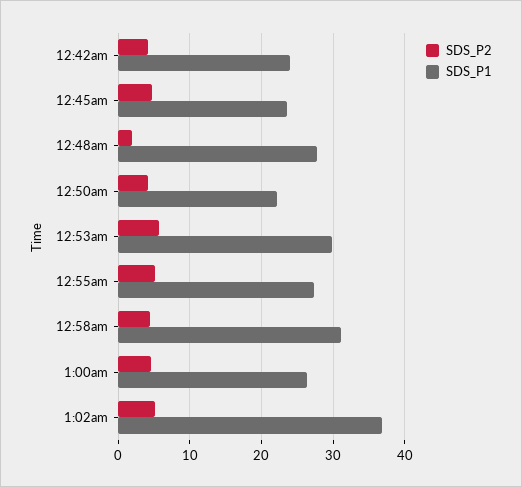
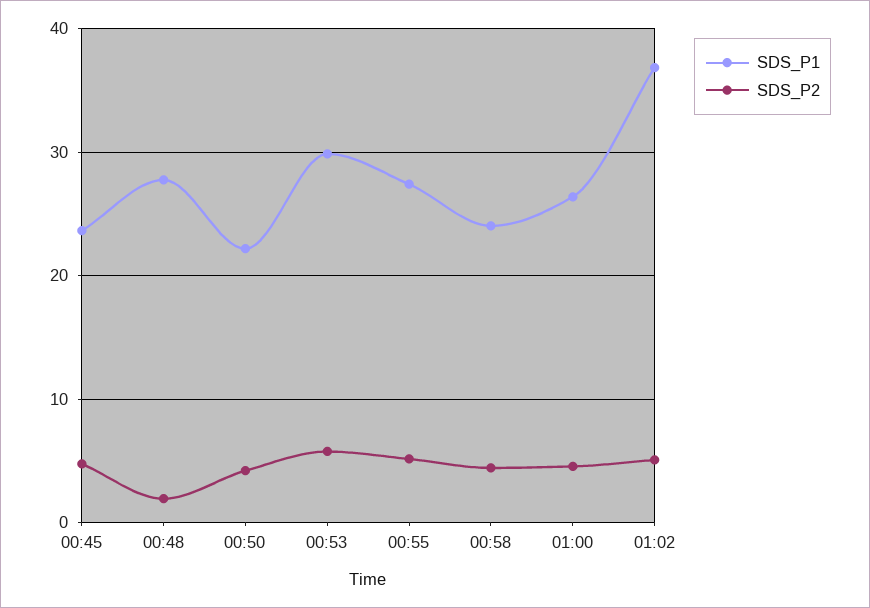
  {
    "SDS_P2": {
-     "12:42am": 4,
      "12:45am": 5,
      "12:48am": 2,
      "12:50am": 4,
      "12:53am": 6,
      "12:55am": 5,
      "12:58am": 4,
      "1:00am": 5,
      "1:02am": 5
    },
    "SDS_P1": {
-     "12:42am": 24,
      "12:45am": 24,
      "12:48am": 28,
      "12:50am": 22,
      "12:53am": 30,
      "12:55am": 27,
-     "12:58am": 31,
+     "12:58am": 24,
      "1:00am": 26,
      "1:02am": 37
    }
  }

